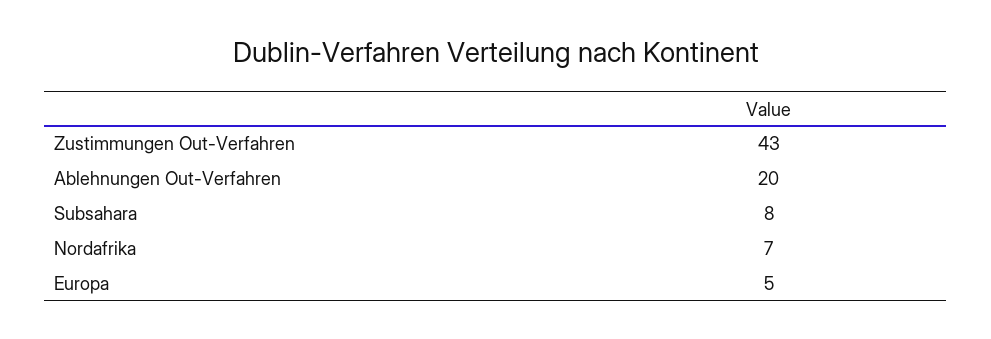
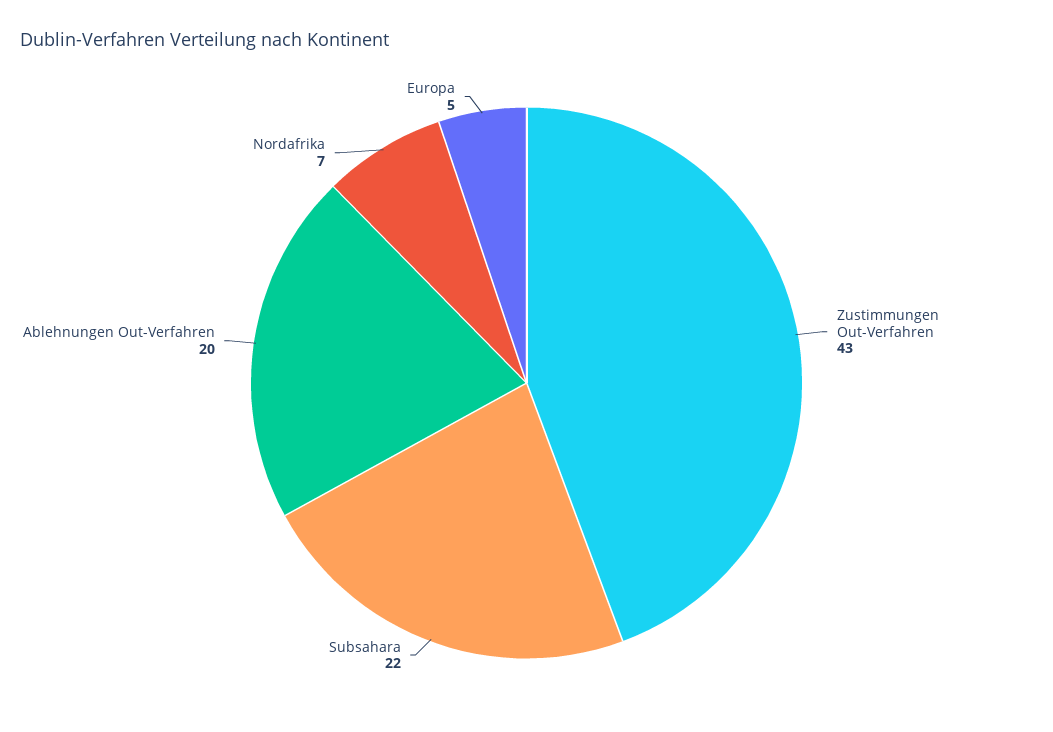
  {
    "Zustimmungen Out-Verfahren": 43,
    "Ablehnungen Out-Verfahren": 20,
-   "Subsahara": 8,
+   "Subsahara": 22,
    "Nordafrika": 7,
    "Europa": 5
  }

